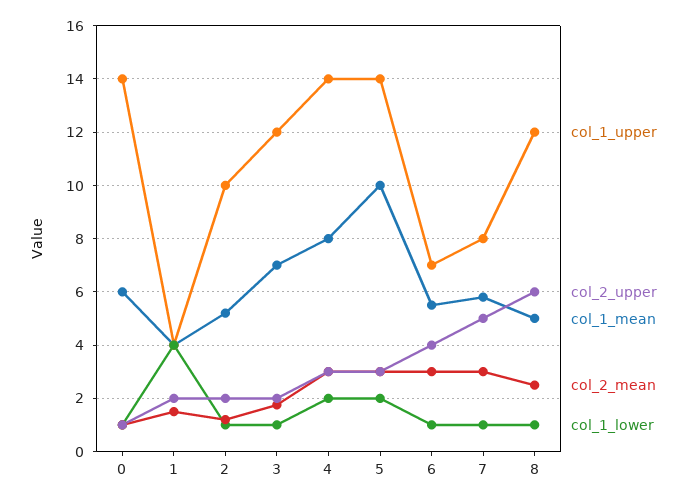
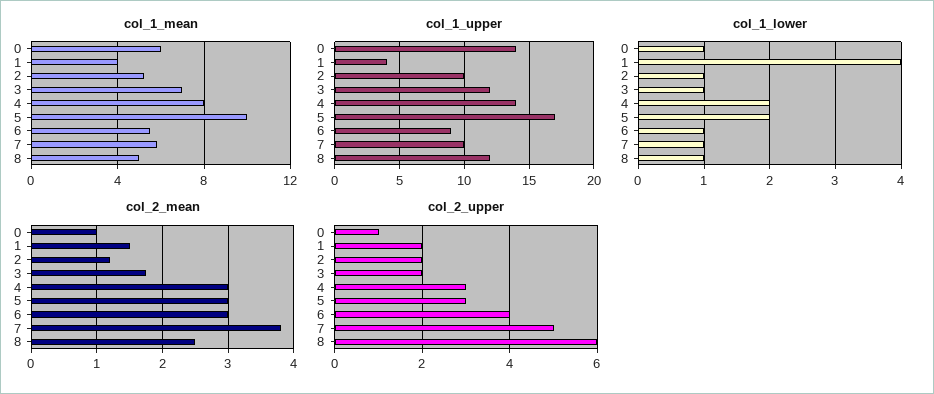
  {
    "col_1_upper": {
      "0": 14,
      "1": 4,
      "2": 10,
      "3": 12,
      "4": 14,
-     "5": 14,
+     "5": 17,
-     "6": 7,
+     "6": 9,
-     "7": 8,
+     "7": 10,
      "8": 12
    },
    "col_2_upper": {
      "0": 1,
      "1": 2,
      "2": 2,
      "3": 2,
      "4": 3,
      "5": 3,
      "6": 4,
      "7": 5,
      "8": 6
    },
    "col_1_mean": {
      "0": 6,
      "1": 4,
      "2": 5.25,
      "3": 7,
      "4": 8,
      "5": 10,
      "6": 5.5,
      "7": 5.75,
      "8": 5
    },
    "col_2_mean": {
      "0": 1,
      "1": 1.5,
      "2": 1.2,
      "3": 1.8,
      "4": 3,
      "5": 3,
      "6": 3,
-     "7": 3,
+     "7": 3.8,
      "8": 2.5
    },
    "col_1_lower": {
      "0": 1,
      "1": 4,
      "2": 1,
      "3": 1,
      "4": 2,
      "5": 2,
      "6": 1,
      "7": 1,
      "8": 1
    }
  }

